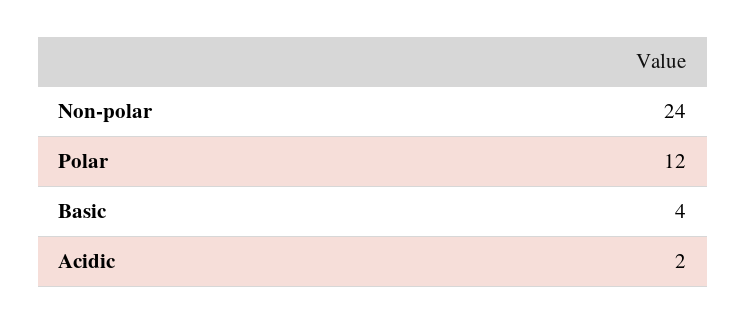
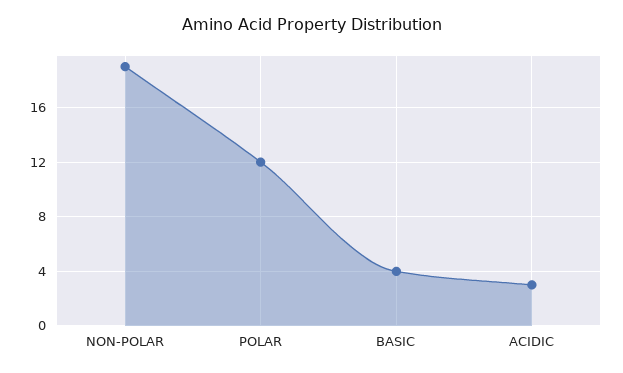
  {
-   "Non-polar": 24,
+   "Non-polar": 19,
    "Polar": 12,
    "Basic": 4,
-   "Acidic": 2
+   "Acidic": 3
  }

